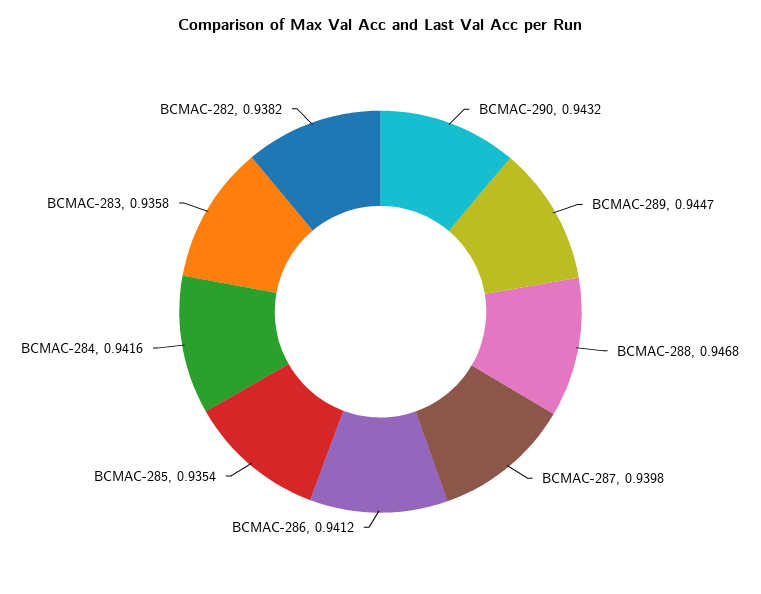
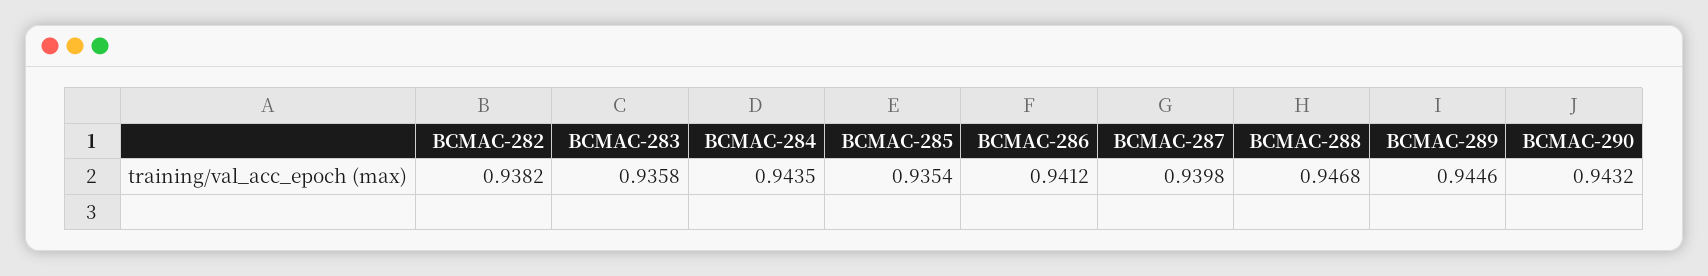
  {
    "BCMAC-290": 0.9432,
-   "BCMAC-289": 0.9447,
+   "BCMAC-289": 0.9446,
    "BCMAC-288": 0.9468,
    "BCMAC-287": 0.9398,
    "BCMAC-286": 0.9412,
    "BCMAC-285": 0.9354,
-   "BCMAC-284": 0.9416,
+   "BCMAC-284": 0.9435,
    "BCMAC-283": 0.9358,
    "BCMAC-282": 0.9382
  }

